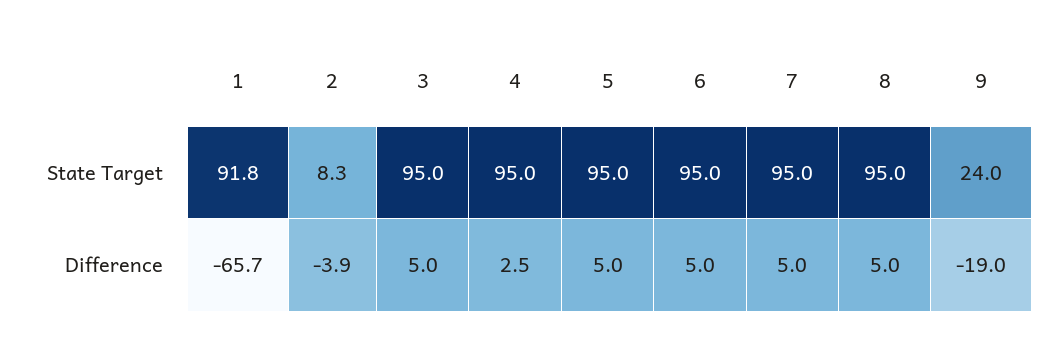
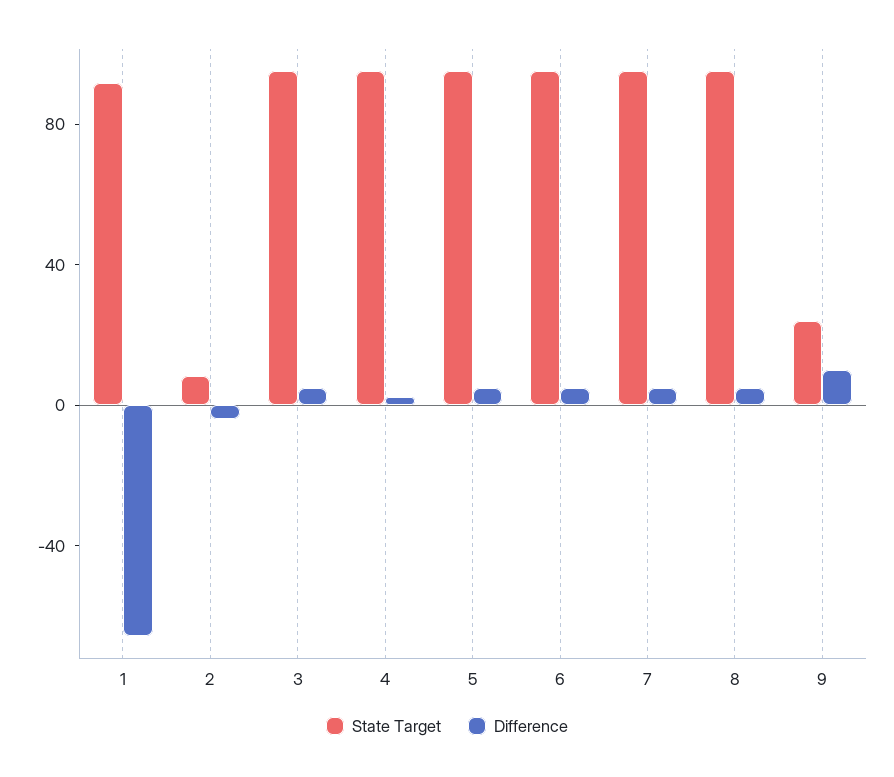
  {
    "State Target": {
      "1": 91.8,
      "2": 8.3,
      "3": 95,
      "4": 95,
      "5": 95,
      "6": 95,
      "7": 95,
      "8": 95,
      "9": 24
    },
    "Difference": {
      "1": -65.7,
      "2": -3.9,
      "3": 5,
      "4": 2.5,
      "5": 5,
      "6": 5,
      "7": 5,
      "8": 5,
-     "9": -19
+     "9": 10
    }
  }

